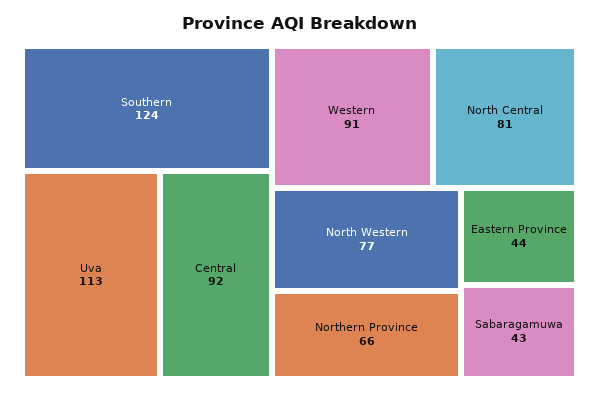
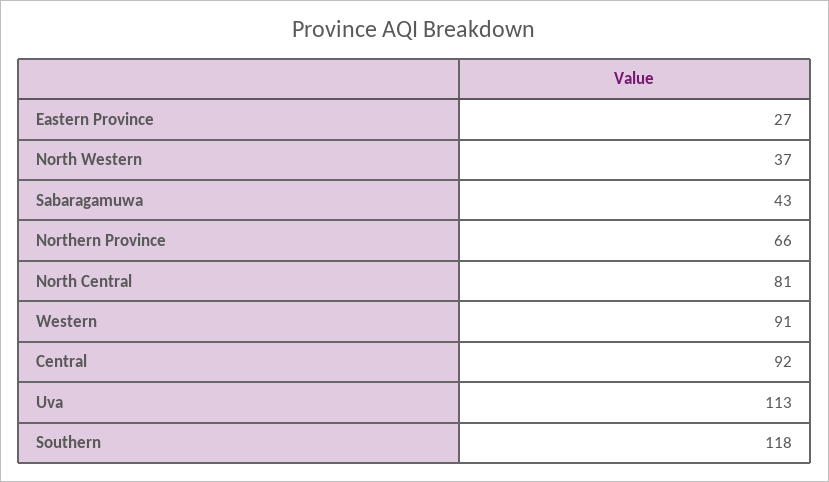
  {
-   "Southern": 124,
+   "Southern": 118,
    "Uva": 113,
    "Central": 92,
    "Western": 91,
    "North Central": 81,
-   "North Western": 77,
+   "North Western": 37,
    "Northern Province": 66,
-   "Eastern Province": 44,
+   "Eastern Province": 27,
    "Sabaragamuwa": 43
  }

